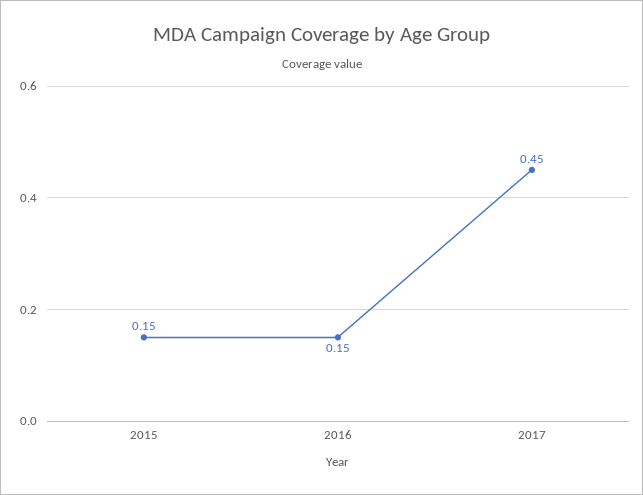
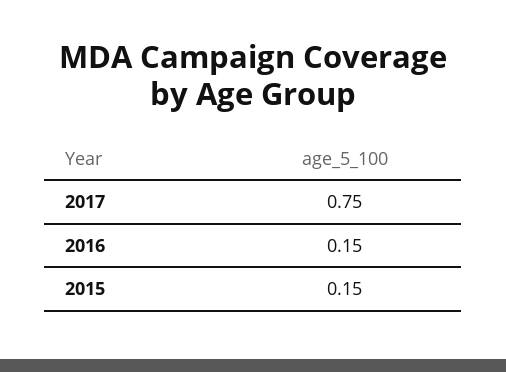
  {
    "2015": 0.15,
    "2016": 0.15,
-   "2017": 0.45
+   "2017": 0.75
  }

